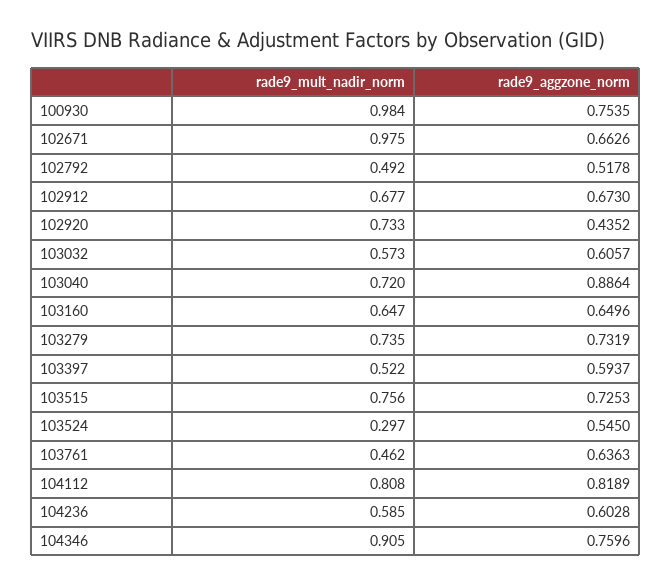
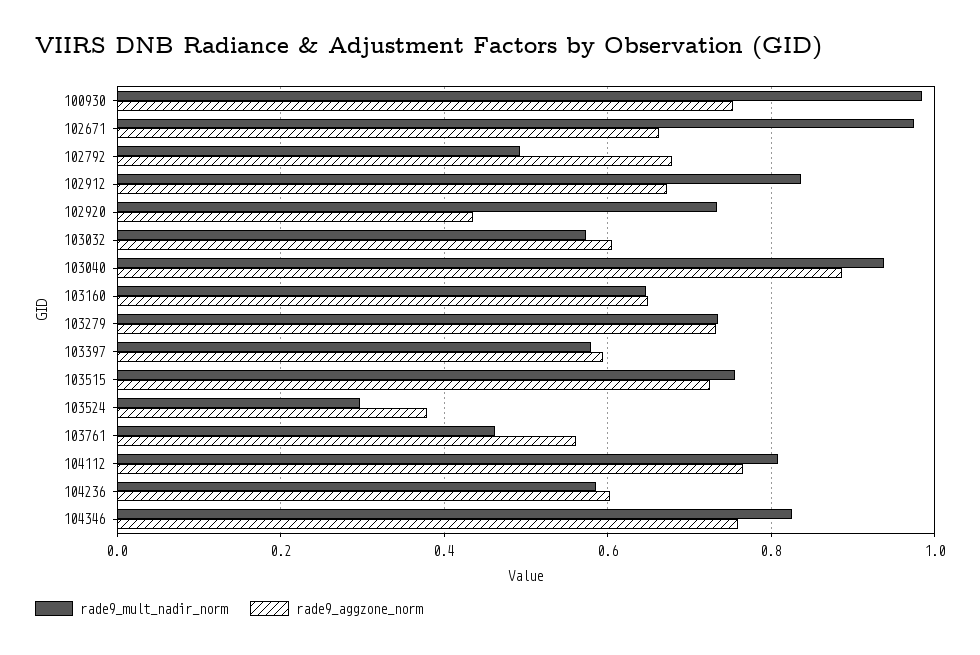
  {
    "rade9_mult_nadir_norm": {
      "100930": 0.984,
      "102671": 0.975,
      "102792": 0.492,
-     "102912": 0.677,
+     "102912": 0.84,
      "102920": 0.733,
      "103032": 0.573,
-     "103040": 0.72,
+     "103040": 0.94,
      "103160": 0.647,
      "103279": 0.735,
-     "103397": 0.522,
+     "103397": 0.58,
      "103515": 0.756,
      "103524": 0.297,
      "103761": 0.462,
      "104112": 0.808,
      "104236": 0.585,
-     "104346": 0.905
+     "104346": 0.82
    },
    "rade9_aggzone_norm": {
      "100930": 0.7535,
      "102671": 0.6626,
-     "102792": 0.5178,
+     "102792": 0.68,
      "102912": 0.673,
      "102920": 0.4352,
      "103032": 0.6057,
      "103040": 0.8864,
      "103160": 0.6496,
      "103279": 0.7319,
      "103397": 0.5937,
      "103515": 0.7253,
-     "103524": 0.545,
+     "103524": 0.38,
-     "103761": 0.6363,
+     "103761": 0.56,
-     "104112": 0.8189,
+     "104112": 0.76,
      "104236": 0.6028,
      "104346": 0.7596
    }
  }

